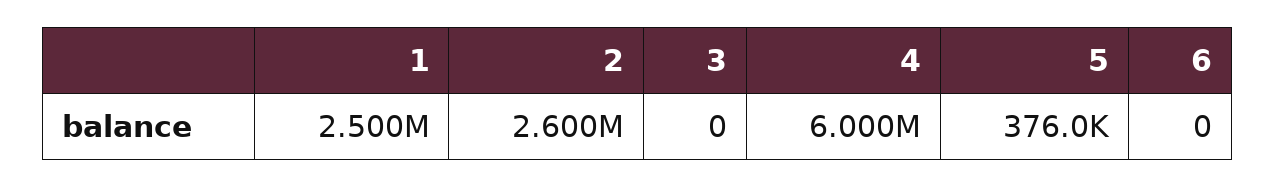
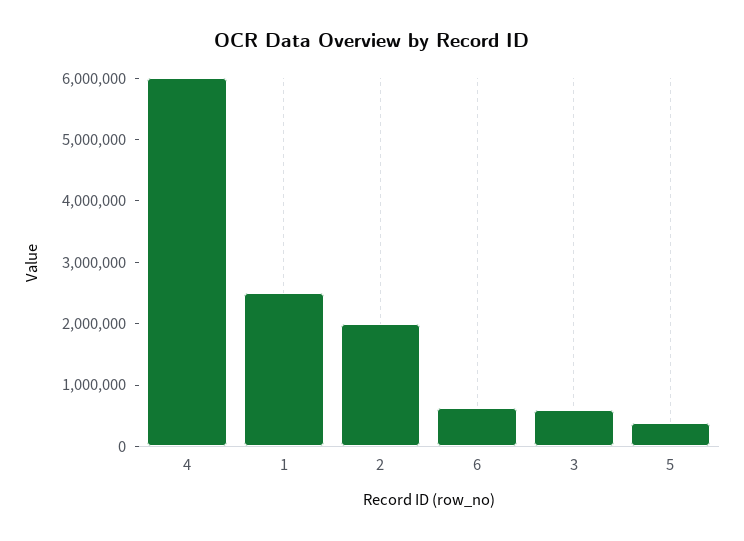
  {
    "1": 2500000,
-   "2": 2600000,
+   "2": 2000000,
-   "3": 0,
+   "3": 600000,
    "4": 6000000,
    "5": 376000,
-   "6": 0
+   "6": 600000
  }

